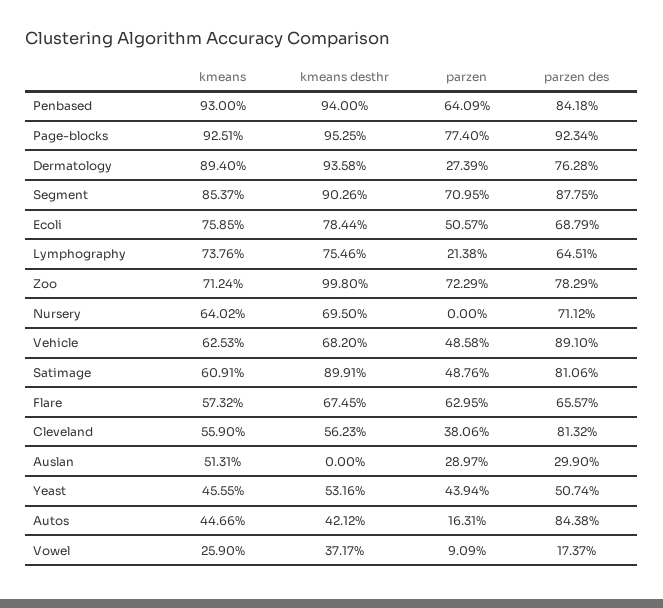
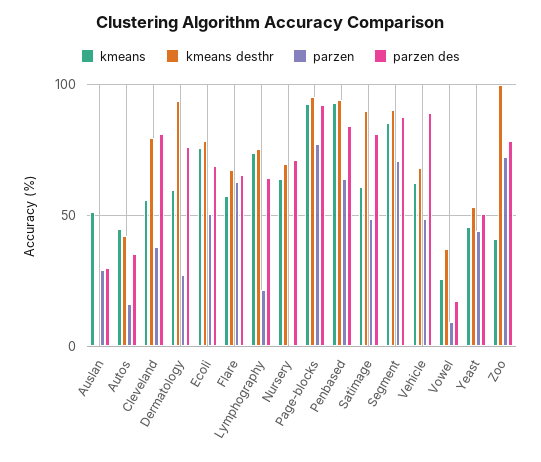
  {
    "kmeans": {
      "Penbased": 93,
      "Page-blocks": 92.51,
-     "Dermatology": 89.4,
+     "Dermatology": 60,
      "Segment": 85.37,
      "Ecoli": 75.85,
      "Lymphography": 73.76,
-     "Zoo": 71.24,
+     "Zoo": 40,
      "Nursery": 64.02,
      "Vehicle": 62.53,
      "Satimage": 60.91,
      "Flare": 57.32,
      "Cleveland": 55.9,
      "Auslan": 51.31,
      "Yeast": 45.55,
      "Autos": 44.66,
      "Vowel": 25.9
    },
    "kmeans desthr": {
      "Penbased": 94,
      "Page-blocks": 95.25,
      "Dermatology": 93.58,
      "Segment": 90.26,
      "Ecoli": 78.44,
      "Lymphography": 75.46,
      "Zoo": 99.8,
      "Nursery": 69.5,
      "Vehicle": 68.2,
      "Satimage": 89.91,
      "Flare": 67.45,
-     "Cleveland": 56.23,
+     "Cleveland": 80,
      "Auslan": 0,
      "Yeast": 53.16,
      "Autos": 42.12,
      "Vowel": 37.17
    },
    "parzen": {
      "Penbased": 64.09,
      "Page-blocks": 77.4,
      "Dermatology": 27.39,
      "Segment": 70.95,
      "Ecoli": 50.57,
      "Lymphography": 21.38,
      "Zoo": 72.29,
      "Nursery": 0,
      "Vehicle": 48.58,
      "Satimage": 48.76,
      "Flare": 62.95,
      "Cleveland": 38.06,
      "Auslan": 28.97,
      "Yeast": 43.94,
      "Autos": 16.31,
      "Vowel": 9.09
    },
    "parzen des": {
      "Penbased": 84.18,
      "Page-blocks": 92.34,
      "Dermatology": 76.28,
      "Segment": 87.75,
      "Ecoli": 68.79,
      "Lymphography": 64.51,
      "Zoo": 78.29,
      "Nursery": 71.12,
      "Vehicle": 89.1,
      "Satimage": 81.06,
      "Flare": 65.57,
      "Cleveland": 81.32,
      "Auslan": 29.9,
      "Yeast": 50.74,
-     "Autos": 84.38,
+     "Autos": 35,
      "Vowel": 17.37
    }
  }

